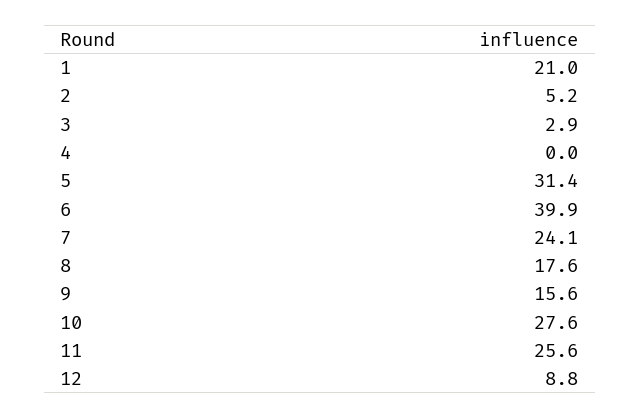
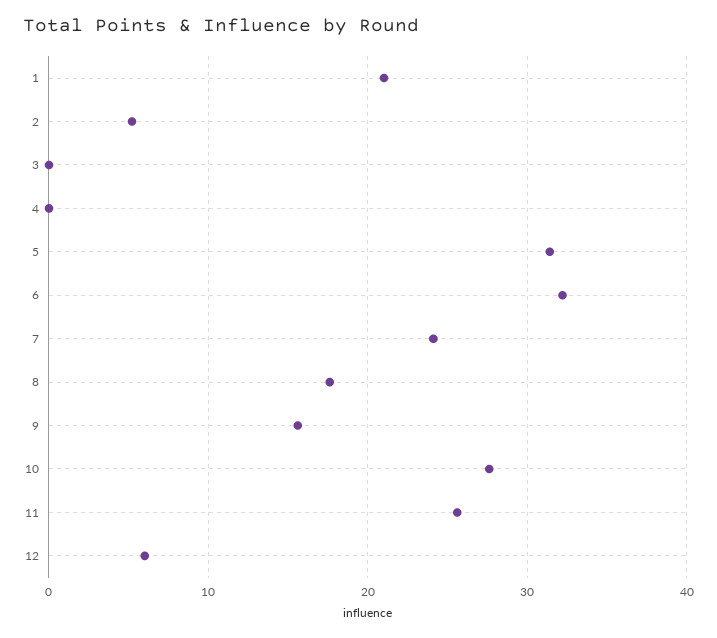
  {
    "1": 21,
    "2": 5.2,
-   "3": 2.9,
+   "3": 0,
    "4": 0,
    "5": 31.4,
-   "6": 39.9,
+   "6": 32,
    "7": 24.1,
    "8": 17.6,
    "9": 15.6,
    "10": 27.6,
    "11": 25.6,
-   "12": 8.8
+   "12": 6
  }

